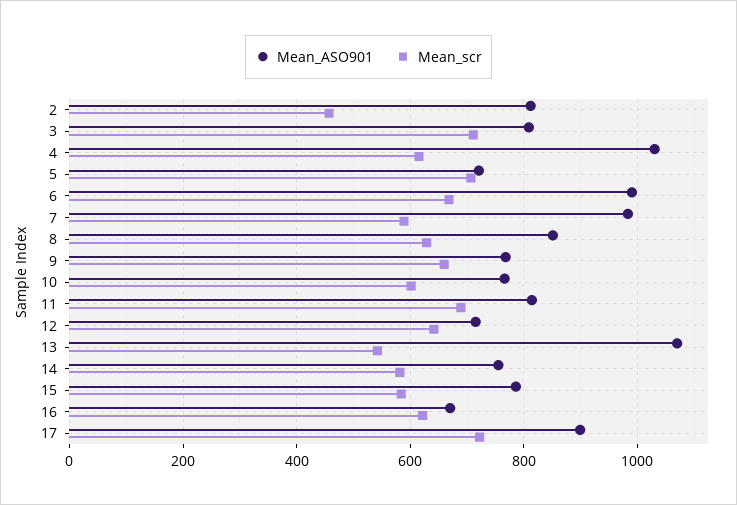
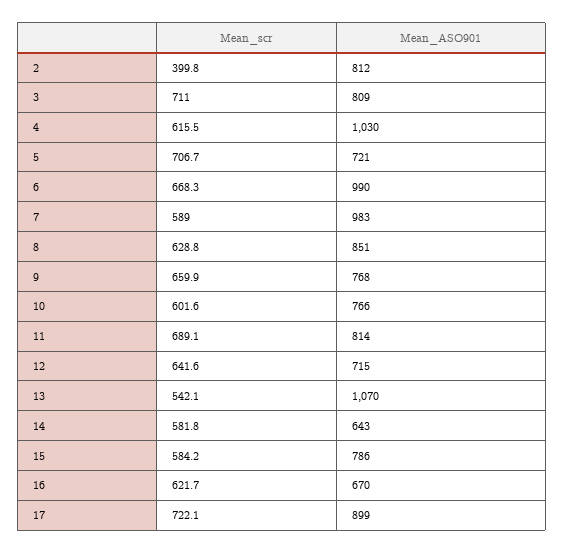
  {
    "Mean_ASO901": {
      "2": 812,
      "3": 809,
      "4": 1030,
      "5": 721,
      "6": 990,
      "7": 983,
      "8": 851,
      "9": 768,
      "10": 766,
      "11": 814,
      "12": 715,
      "13": 1070,
-     "14": 760,
+     "14": 643,
      "15": 786,
      "16": 670,
      "17": 899
    },
    "Mean_scr": {
-     "2": 460,
+     "2": 399.8,
      "3": 711,
      "4": 615.5,
      "5": 706.7,
      "6": 668.3,
      "7": 589,
      "8": 628.8,
      "9": 659.9,
      "10": 601.6,
      "11": 689.1,
      "12": 641.6,
      "13": 542.1,
      "14": 581.8,
      "15": 584.2,
      "16": 621.7,
      "17": 722.1
    }
  }

